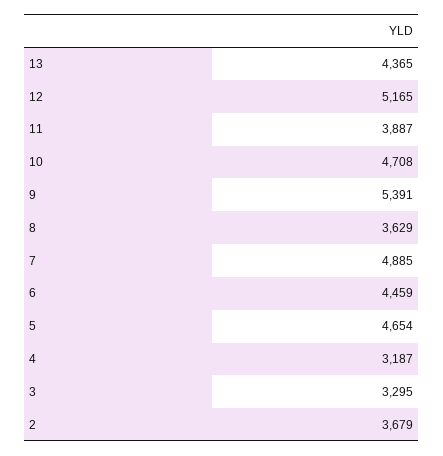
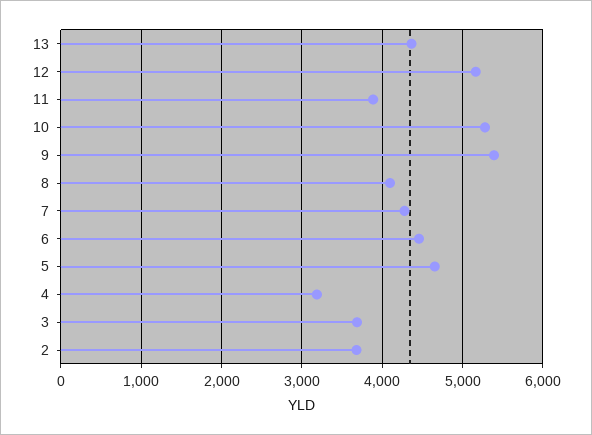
  {
    "13": 4365,
    "12": 5165,
    "11": 3887,
-   "10": 4708,
+   "10": 5300,
    "9": 5391,
-   "8": 3629,
+   "8": 4100,
-   "7": 4885,
+   "7": 4300,
    "6": 4459,
    "5": 4654,
    "4": 3187,
-   "3": 3295,
+   "3": 3700,
    "2": 3679
  }

